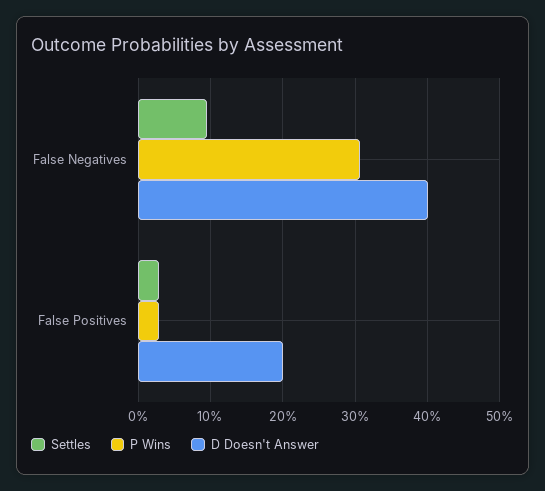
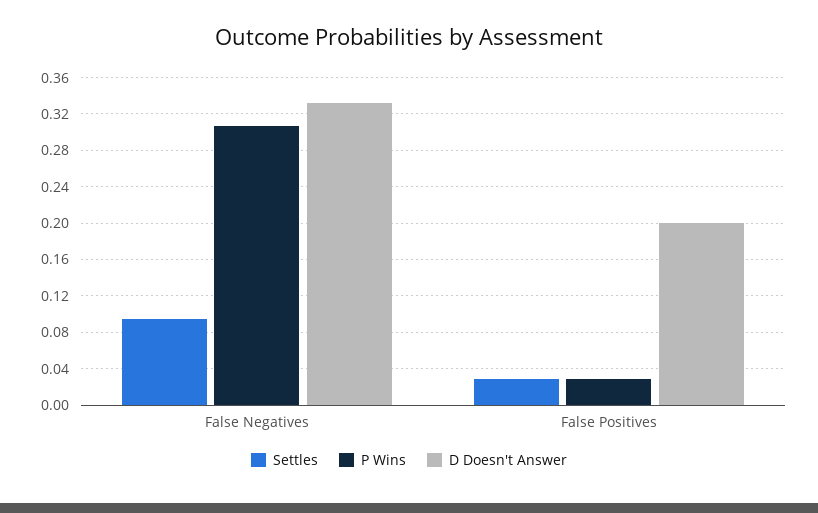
  {
    "Settles": {
      "False Negatives": 0.1,
      "False Positives": 0.03
    },
    "P Wins": {
      "False Negatives": 0.31,
      "False Positives": 0.03
    },
    "D Doesn't Answer": {
-     "False Negatives": 0.4,
+     "False Negatives": 0.33,
      "False Positives": 0.2
    }
  }

